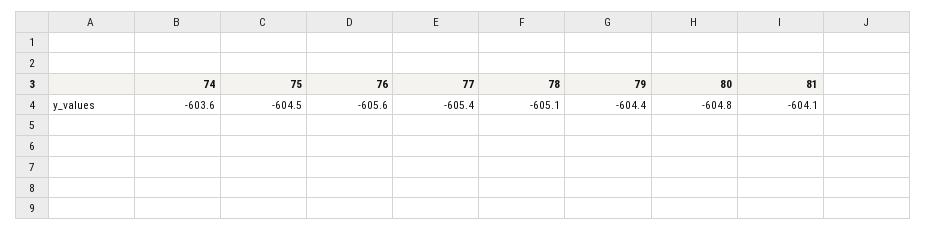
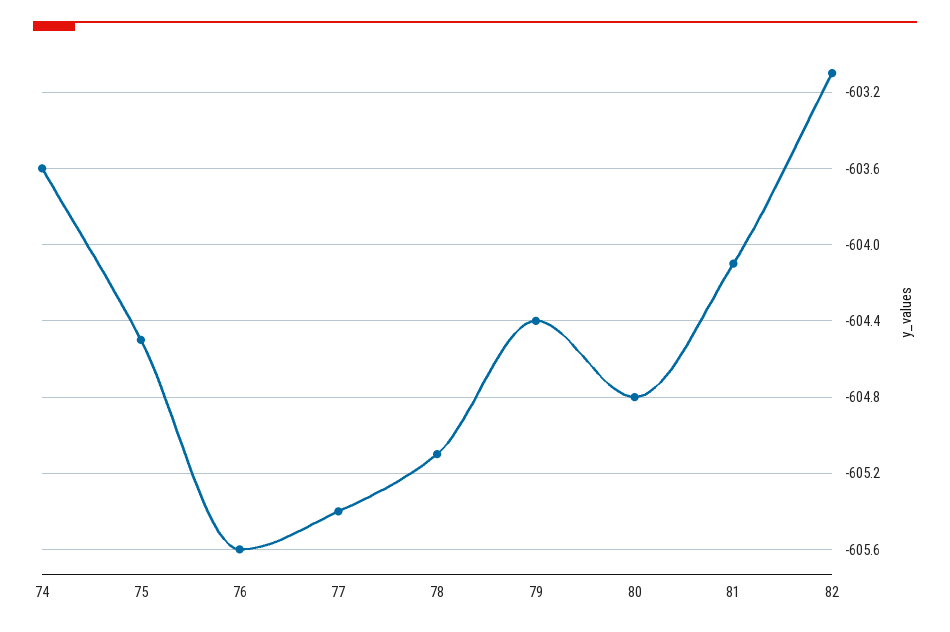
  {
    "74": -603.6,
    "75": -604.5,
    "76": -605.6,
    "77": -605.4,
    "78": -605.1,
    "79": -604.4,
    "80": -604.8,
-   "81": -604.1
+   "81": -604.1,
+   "82": -603.1
  }

